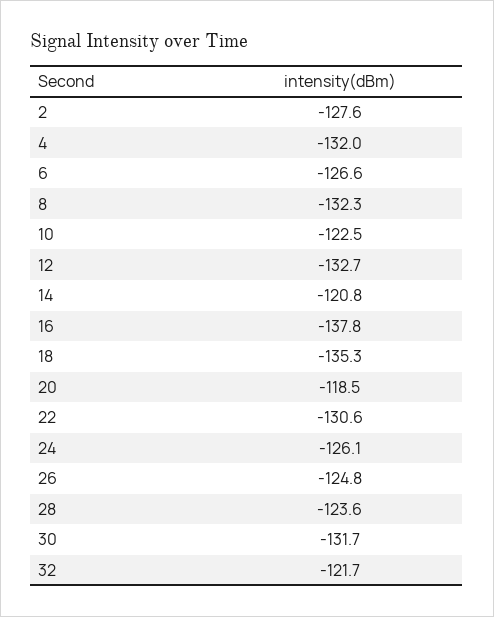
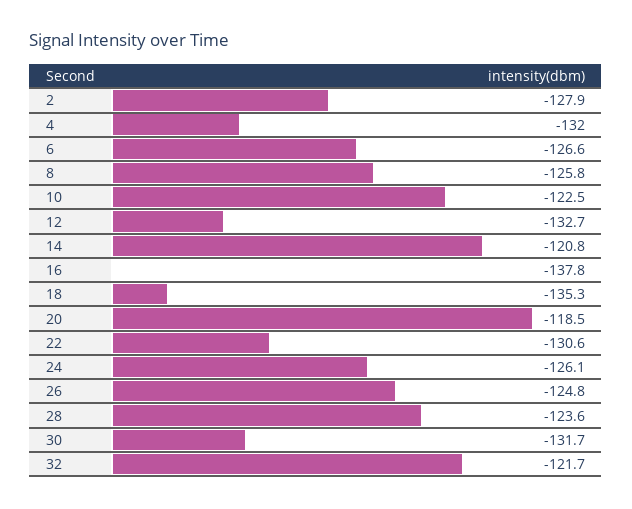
  {
-   "2": -127.6,
+   "2": -127.9,
    "4": -132,
    "6": -126.6,
-   "8": -132.3,
+   "8": -125.8,
    "10": -122.5,
    "12": -132.7,
    "14": -120.8,
    "16": -137.8,
    "18": -135.3,
    "20": -118.5,
    "22": -130.6,
    "24": -126.1,
    "26": -124.8,
    "28": -123.6,
    "30": -131.7,
    "32": -121.7
  }

